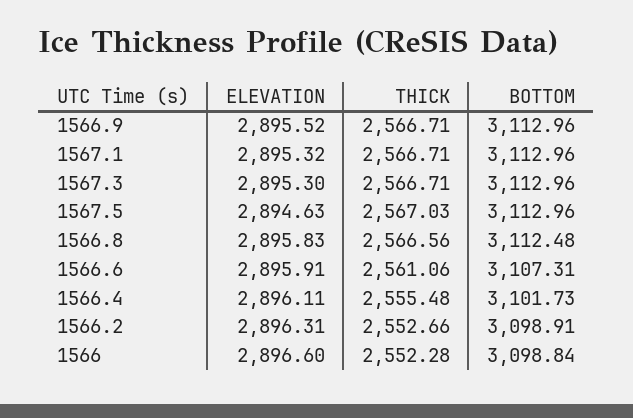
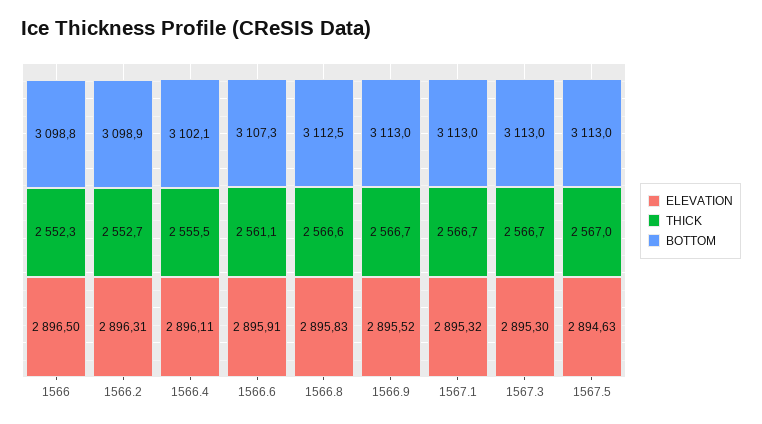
  {
    "ELEVATION": {
      "1566.9": 2895.52,
      "1567.1": 2895.32,
      "1567.3": 2895.3,
      "1567.5": 2894.63,
      "1566.8": 2895.83,
      "1566.6": 2895.91,
      "1566.4": 2896.11,
      "1566.2": 2896.31,
-     "1566": 2896.6
+     "1566": 2896.5
    },
    "THICK": {
      "1566.9": 2566.71,
      "1567.1": 2566.71,
      "1567.3": 2566.71,
      "1567.5": 2567.03,
      "1566.8": 2566.56,
      "1566.6": 2561.06,
      "1566.4": 2555.48,
      "1566.2": 2552.66,
      "1566": 2552.28
    },
    "BOTTOM": {
      "1566.9": 3112.96,
      "1567.1": 3112.96,
      "1567.3": 3112.96,
      "1567.5": 3112.96,
      "1566.8": 3112.48,
      "1566.6": 3107.31,
-     "1566.4": 3101.73,
+     "1566.4": 3102.1,
      "1566.2": 3098.91,
      "1566": 3098.84
    }
  }

